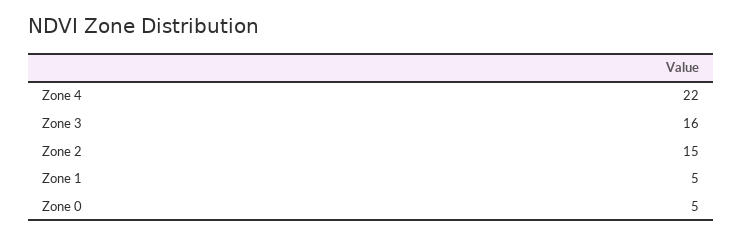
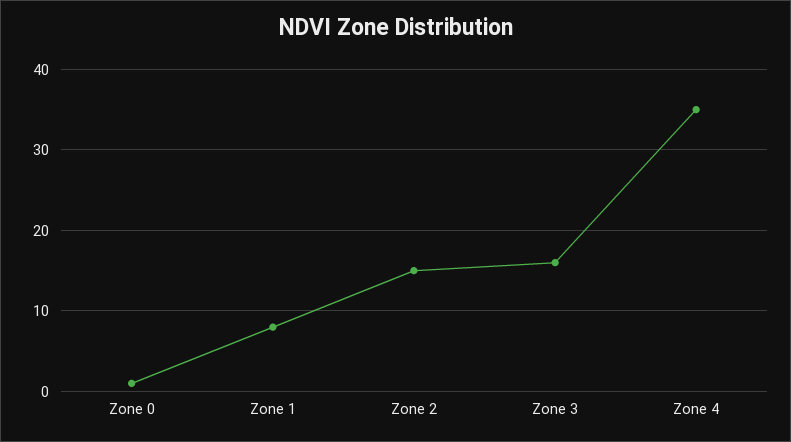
  {
-   "Zone 4": 22,
+   "Zone 4": 35,
    "Zone 3": 16,
    "Zone 2": 15,
-   "Zone 1": 5,
+   "Zone 1": 8,
-   "Zone 0": 5
+   "Zone 0": 1
  }

